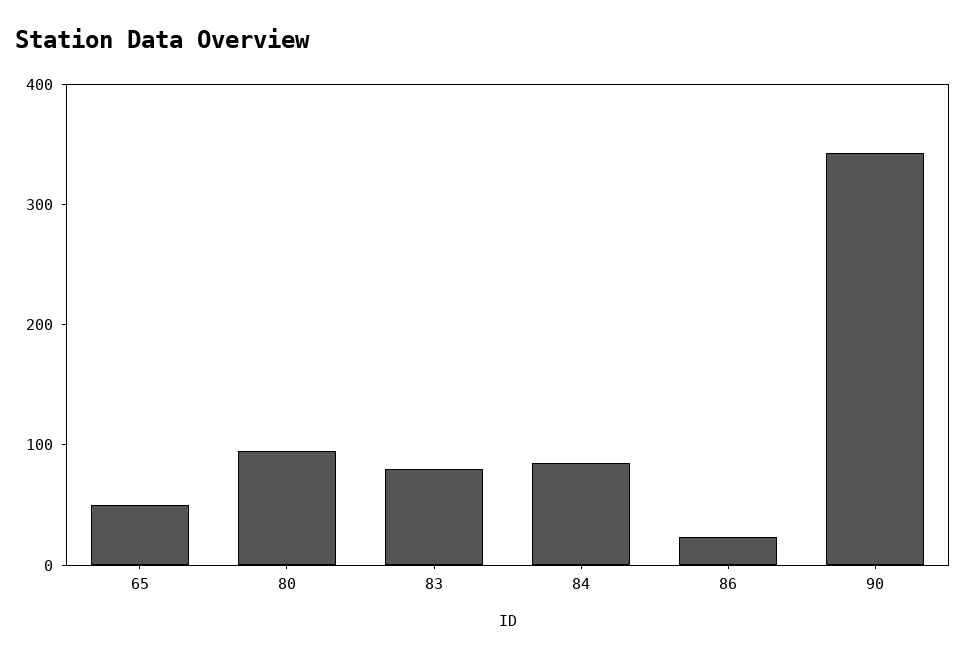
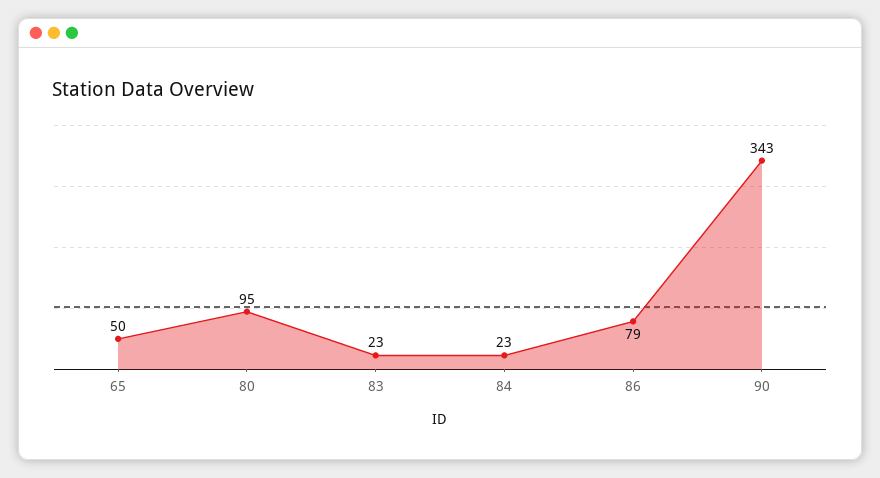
  {
    "65": 50,
    "80": 95,
-   "83": 80,
+   "83": 23,
-   "84": 80,
+   "84": 23,
-   "86": 20,
+   "86": 79,
    "90": 343
  }

